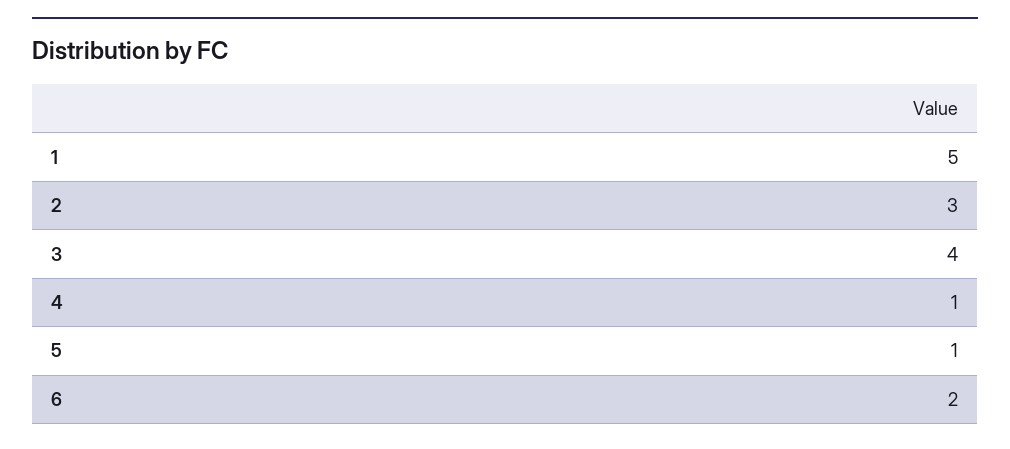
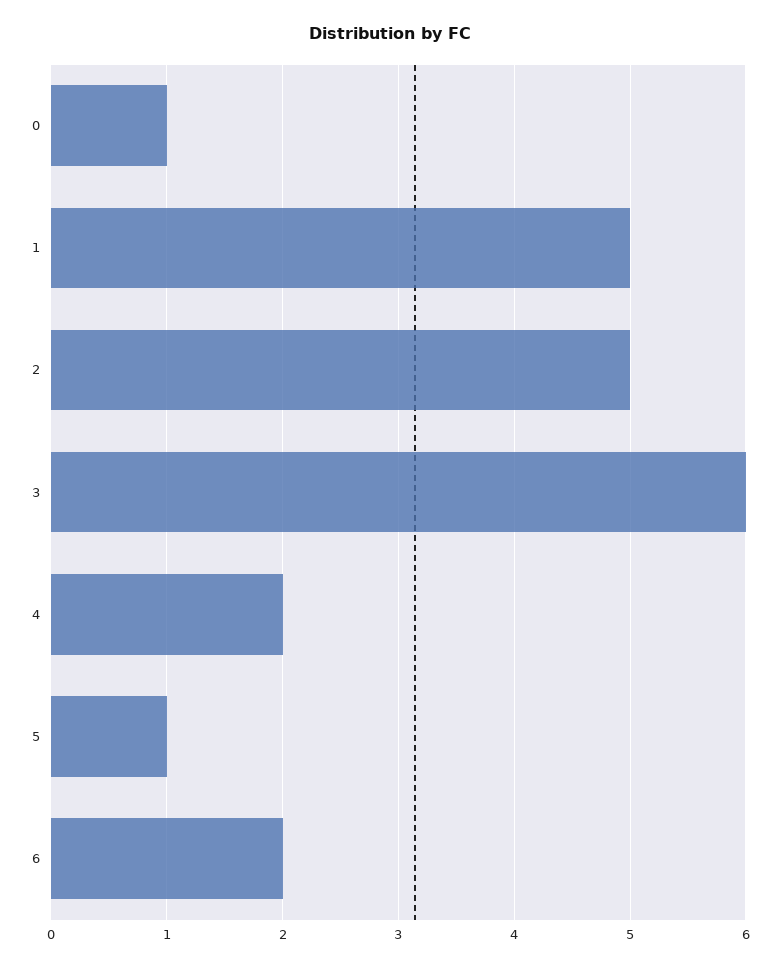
  {
    "1": 5,
-   "2": 3,
+   "2": 5,
-   "3": 4,
+   "3": 6,
-   "4": 1,
+   "4": 2,
    "5": 1,
-   "6": 2
+   "6": 2,
+   "0": 1
  }

